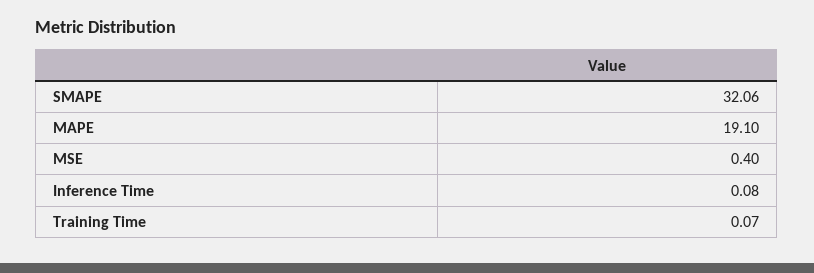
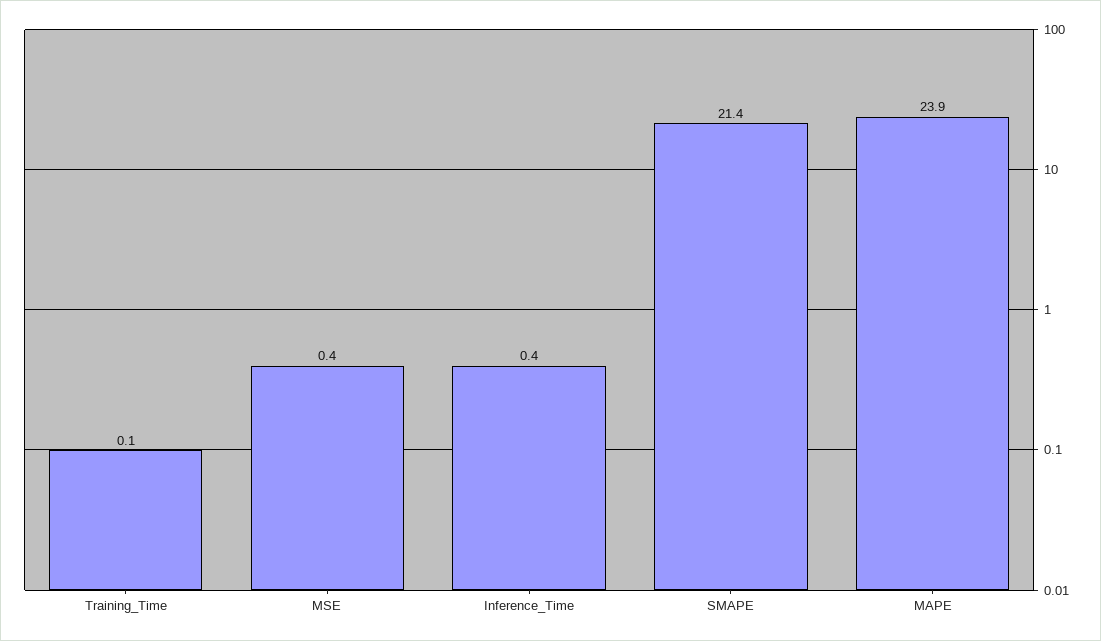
  {
-   "SMAPE": 32.06,
+   "SMAPE": 21.4,
-   "MAPE": 19.1,
+   "MAPE": 23.9,
    "MSE": 0.4,
-   "Inference Time": 0.08,
+   "Inference Time": 0.4,
    "Training Time": 0.07
  }

